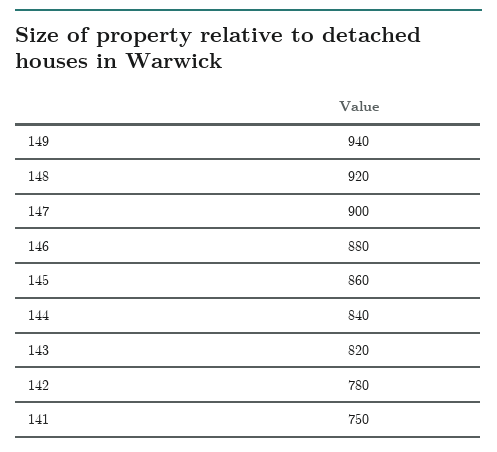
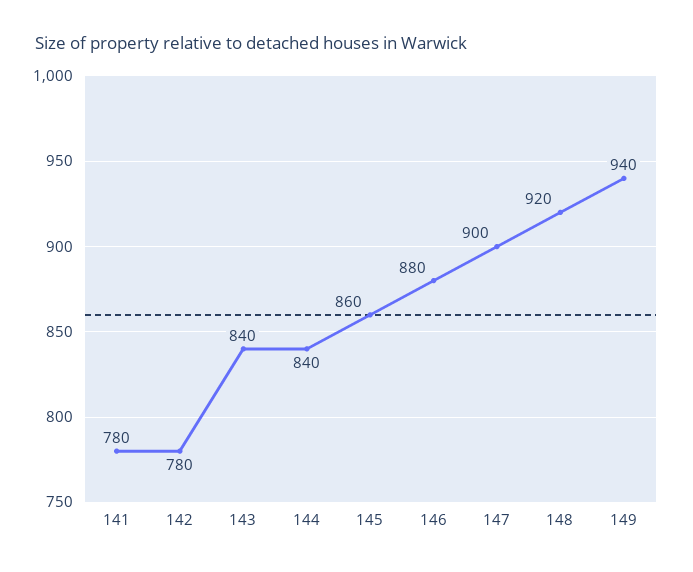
  {
    "149": 940,
    "148": 920,
    "147": 900,
    "146": 880,
    "145": 860,
    "144": 840,
-   "143": 820,
+   "143": 840,
    "142": 780,
-   "141": 750
+   "141": 780
  }

